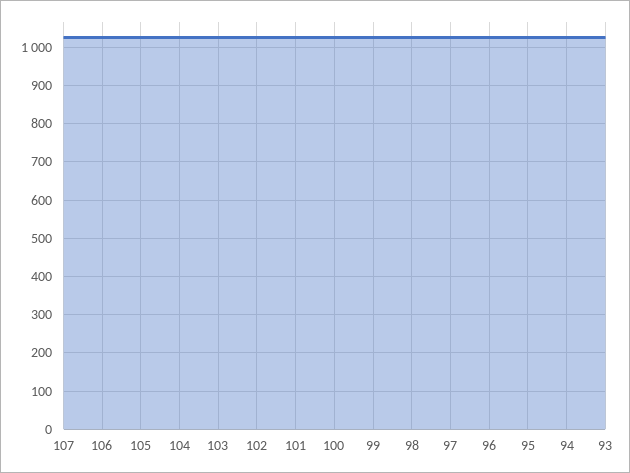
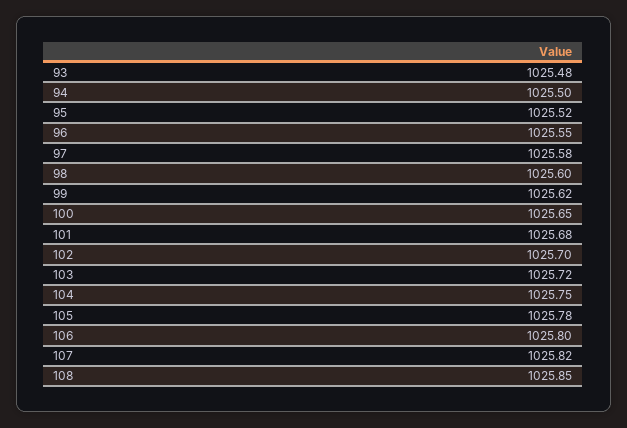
  {
    "107": 1025.82,
    "106": 1025.8,
    "105": 1025.78,
    "104": 1025.75,
    "103": 1025.72,
    "102": 1025.7,
    "101": 1025.68,
    "100": 1025.65,
    "99": 1025.62,
    "98": 1025.6,
    "97": 1025.58,
    "96": 1025.55,
    "95": 1025.52,
    "94": 1025.5,
-   "93": 1025.48
+   "93": 1025.48,
+   "108": 1025.85
  }

